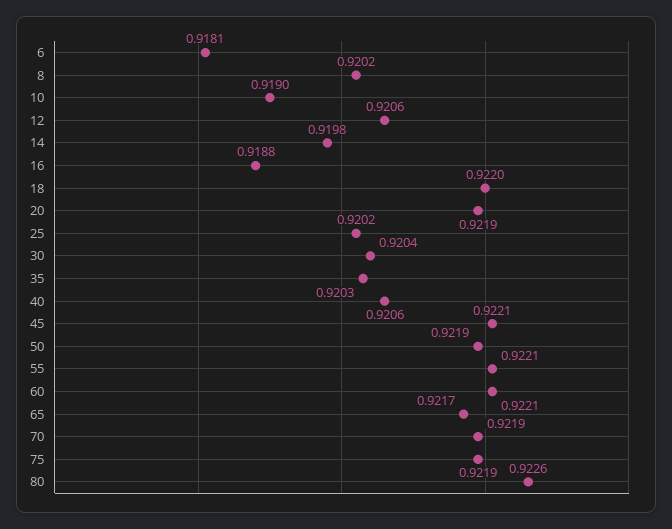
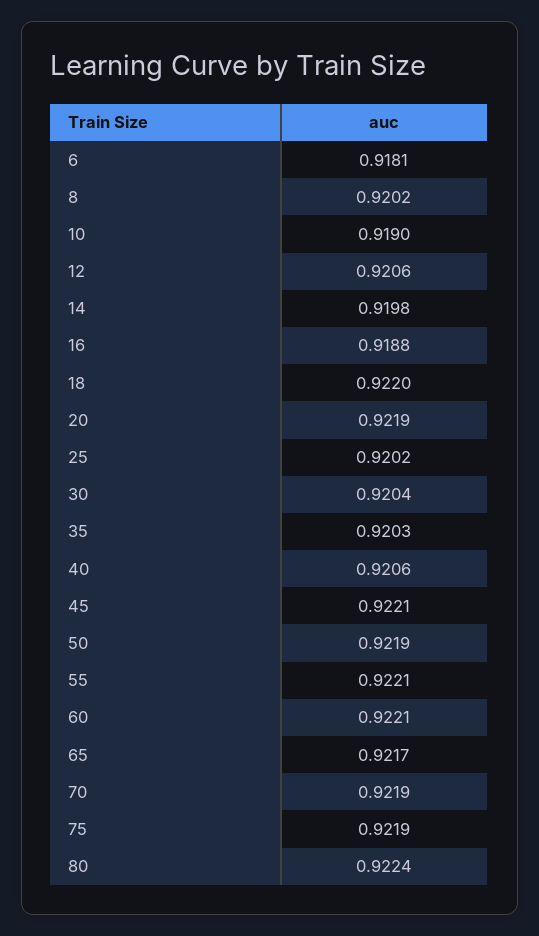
  {
    "6": 0.9181,
    "8": 0.9202,
    "10": 0.919,
    "12": 0.9206,
    "14": 0.9198,
    "16": 0.9188,
    "18": 0.922,
    "20": 0.9219,
    "25": 0.9202,
    "30": 0.9204,
    "35": 0.9203,
    "40": 0.9206,
    "45": 0.9221,
    "50": 0.9219,
    "55": 0.9221,
    "60": 0.9221,
    "65": 0.9217,
    "70": 0.9219,
    "75": 0.9219,
-   "80": 0.9226
+   "80": 0.9224
  }

